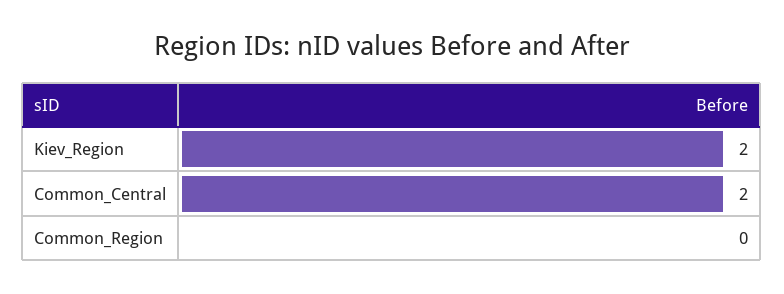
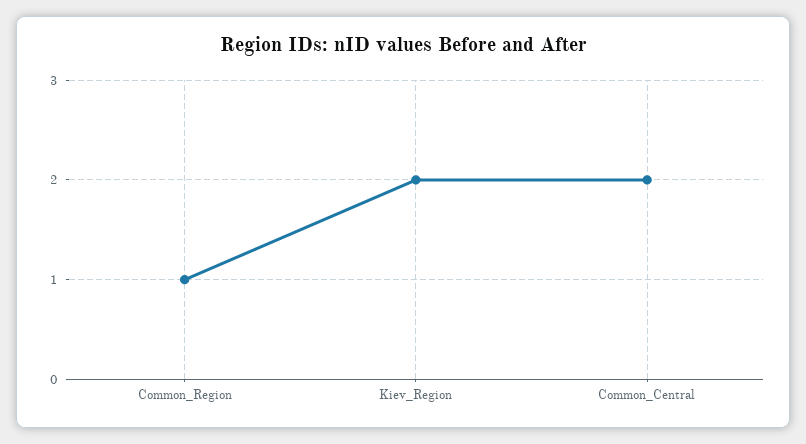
  {
    "Kiev_Region": 2,
    "Common_Central": 2,
-   "Common_Region": 0
+   "Common_Region": 1
  }

